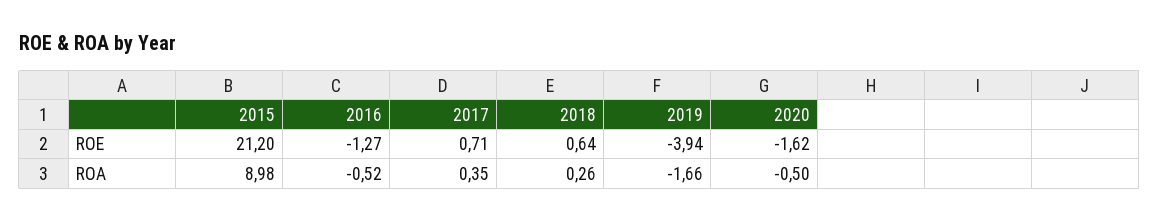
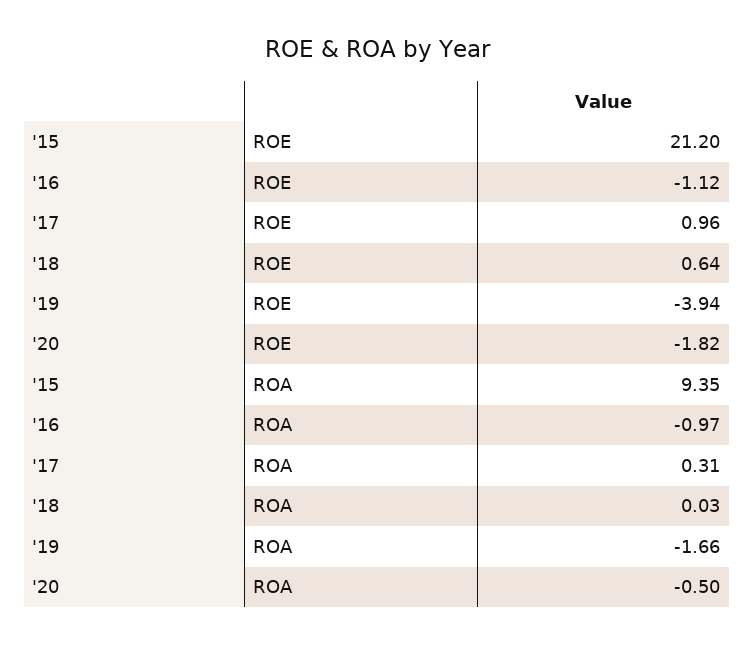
  {
    "2015": {
      "ROE": 21.2,
-     "ROA": 8.98
+     "ROA": 9.35
    },
    "2016": {
-     "ROE": -1.27,
+     "ROE": -1.12,
-     "ROA": -0.52
+     "ROA": -0.97
    },
    "2017": {
-     "ROE": 0.71,
+     "ROE": 0.96,
-     "ROA": 0.35
+     "ROA": 0.31
    },
    "2018": {
      "ROE": 0.64,
-     "ROA": 0.26
+     "ROA": 0.03
    },
    "2019": {
      "ROE": -3.94,
      "ROA": -1.66
    },
    "2020": {
-     "ROE": -1.62,
+     "ROE": -1.82,
      "ROA": -0.5
    }
  }

